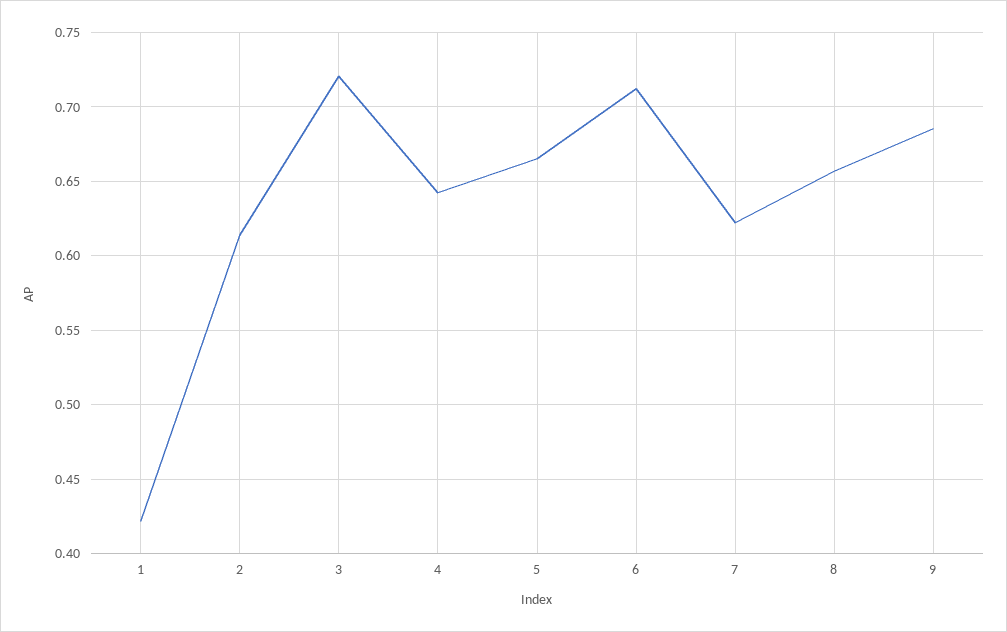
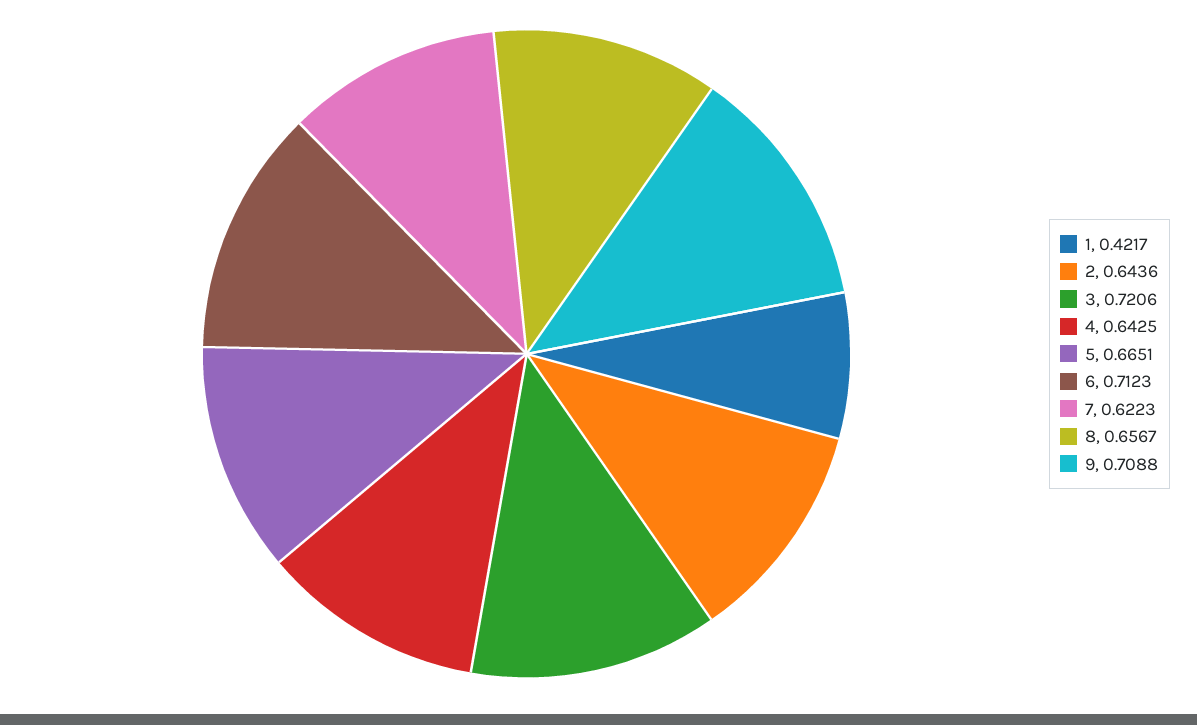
  {
    "1": 0.4217,
-   "2": 0.615,
+   "2": 0.6436,
    "3": 0.7206,
    "4": 0.6425,
    "5": 0.6651,
    "6": 0.7123,
    "7": 0.6223,
    "8": 0.6567,
-   "9": 0.685
+   "9": 0.7088
  }

